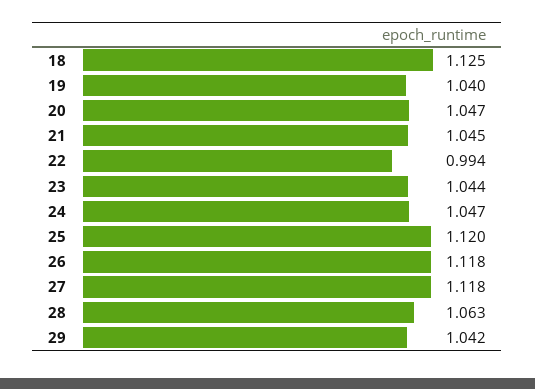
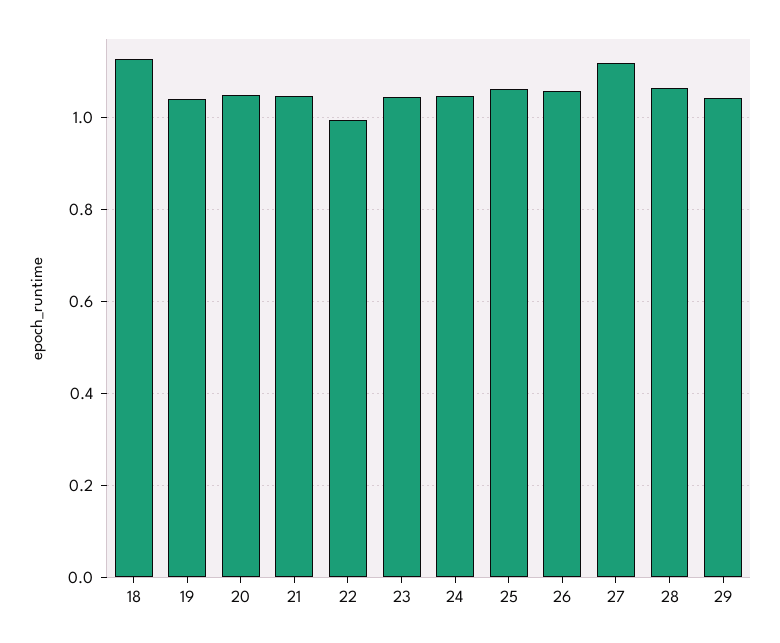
  {
    "18": 1.125,
    "19": 1.04,
    "20": 1.047,
    "21": 1.045,
    "22": 0.994,
    "23": 1.044,
    "24": 1.047,
-   "25": 1.12,
+   "25": 1.06,
-   "26": 1.118,
+   "26": 1.06,
    "27": 1.118,
    "28": 1.063,
    "29": 1.042
  }

